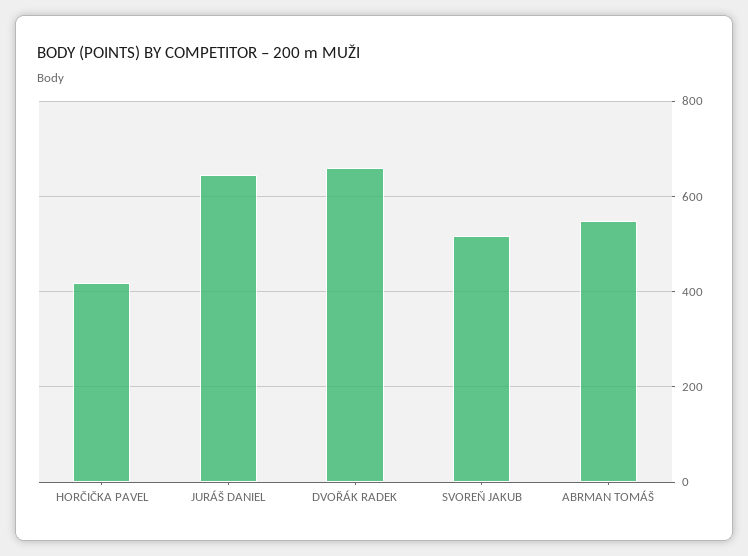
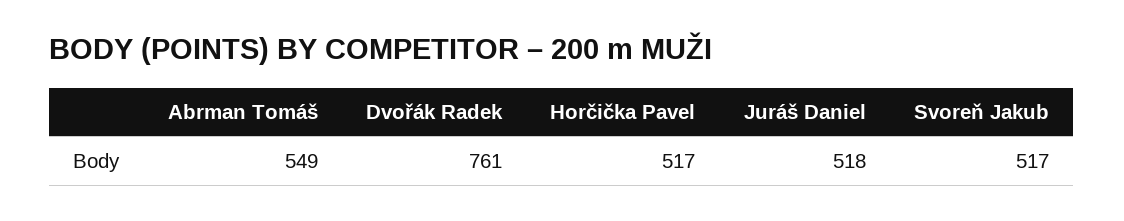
  {
-   "HORČIČKA PAVEL": 420,
+   "HORČIČKA PAVEL": 517,
-   "JURÁŠ DANIEL": 640,
+   "JURÁŠ DANIEL": 518,
-   "DVOŘÁK RADEK": 660,
+   "DVOŘÁK RADEK": 761,
    "SVOREŇ JAKUB": 517,
    "ABRMAN TOMÁŠ": 549
  }

